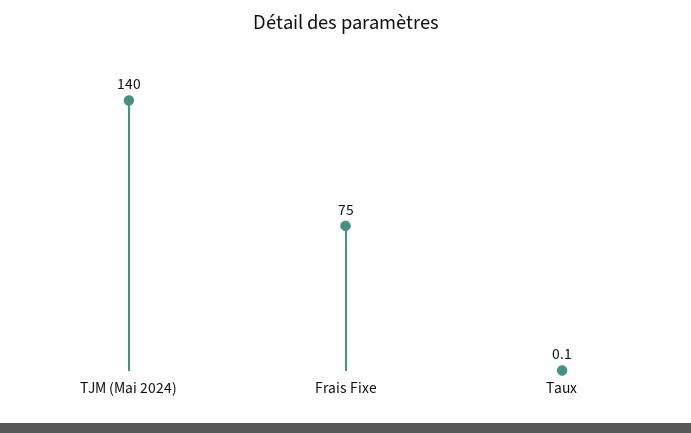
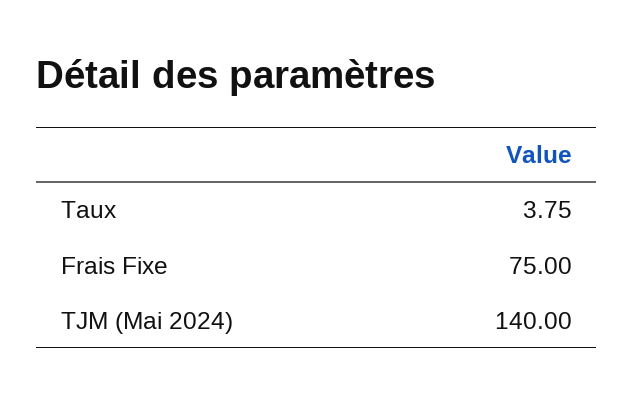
  {
    "TJM (Mai 2024)": 140,
    "Frais Fixe": 75,
-   "Taux": 0.1
+   "Taux": 3.75
  }

